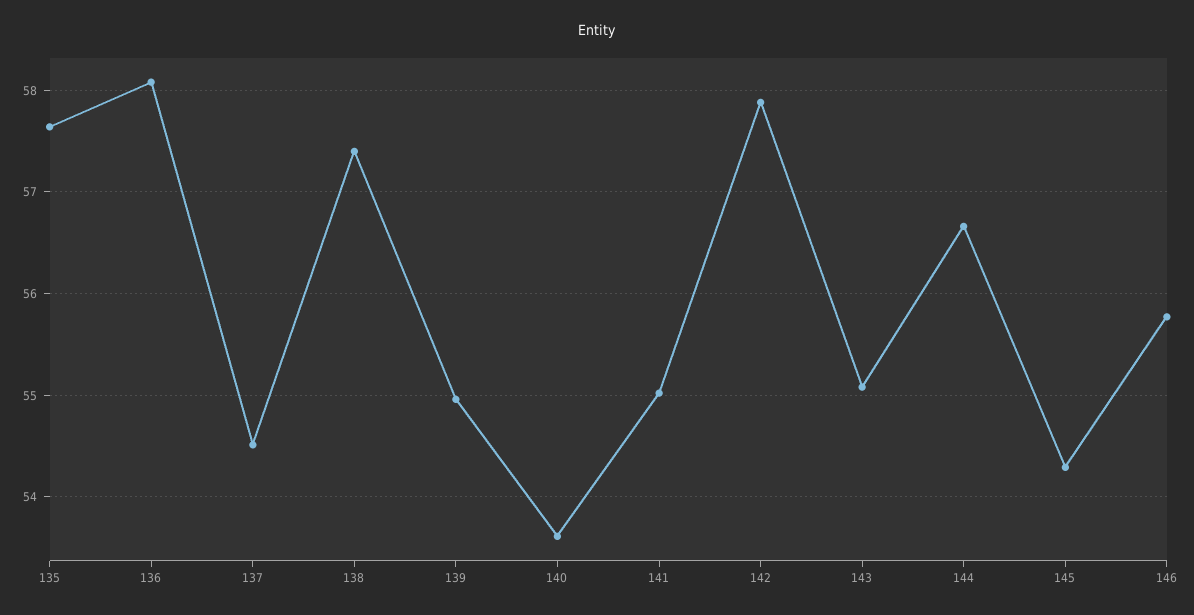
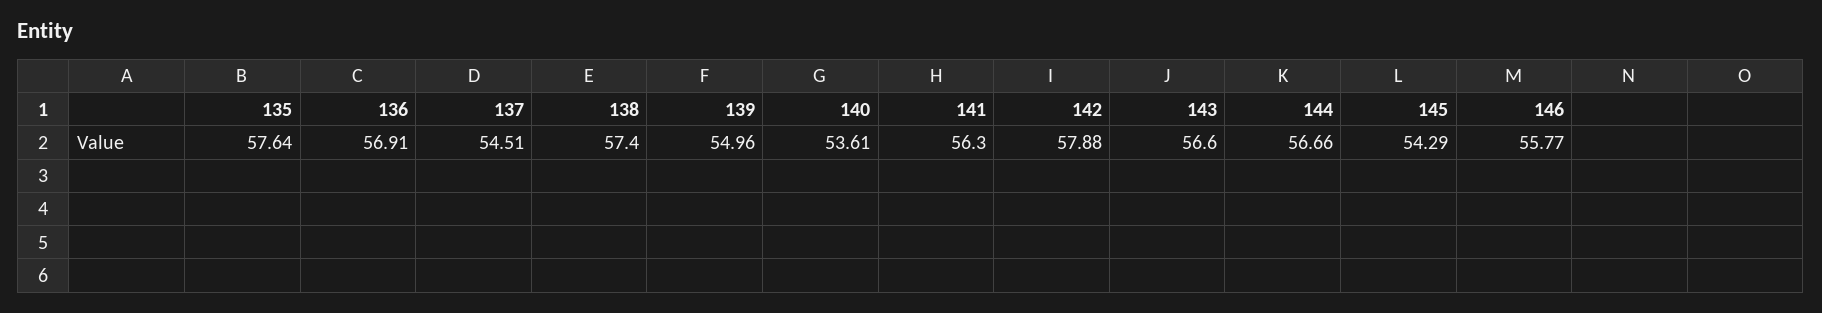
  {
    "135": 57.64,
-   "136": 58.1,
+   "136": 56.91,
    "137": 54.51,
    "138": 57.4,
    "139": 54.96,
    "140": 53.61,
-   "141": 55,
+   "141": 56.3,
    "142": 57.88,
-   "143": 55.1,
+   "143": 56.6,
    "144": 56.66,
    "145": 54.29,
    "146": 55.77
  }

